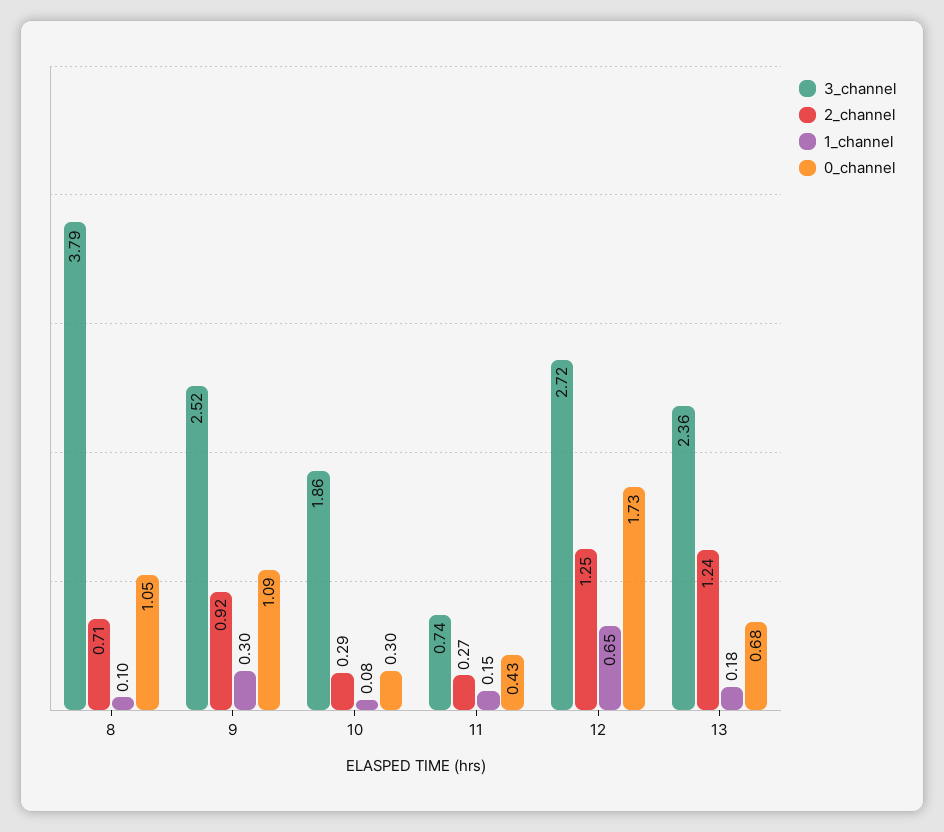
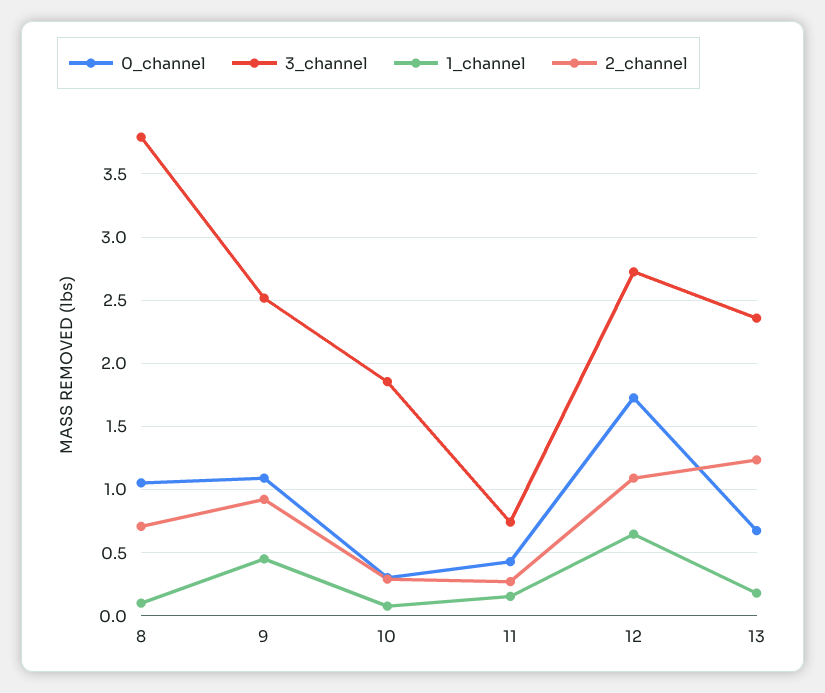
  {
    "3_channel": {
      "8": 3.79,
      "9": 2.52,
      "10": 1.86,
      "11": 0.74,
      "12": 2.72,
      "13": 2.36
    },
    "2_channel": {
      "8": 0.71,
      "9": 0.92,
      "10": 0.29,
      "11": 0.27,
-     "12": 1.25,
+     "12": 1.1,
      "13": 1.24
    },
    "1_channel": {
      "8": 0.1,
-     "9": 0.3,
+     "9": 0.45,
      "10": 0.08,
      "11": 0.15,
      "12": 0.65,
      "13": 0.18
    },
    "0_channel": {
      "8": 1.05,
      "9": 1.09,
      "10": 0.3,
      "11": 0.43,
      "12": 1.73,
      "13": 0.68
    }
  }

